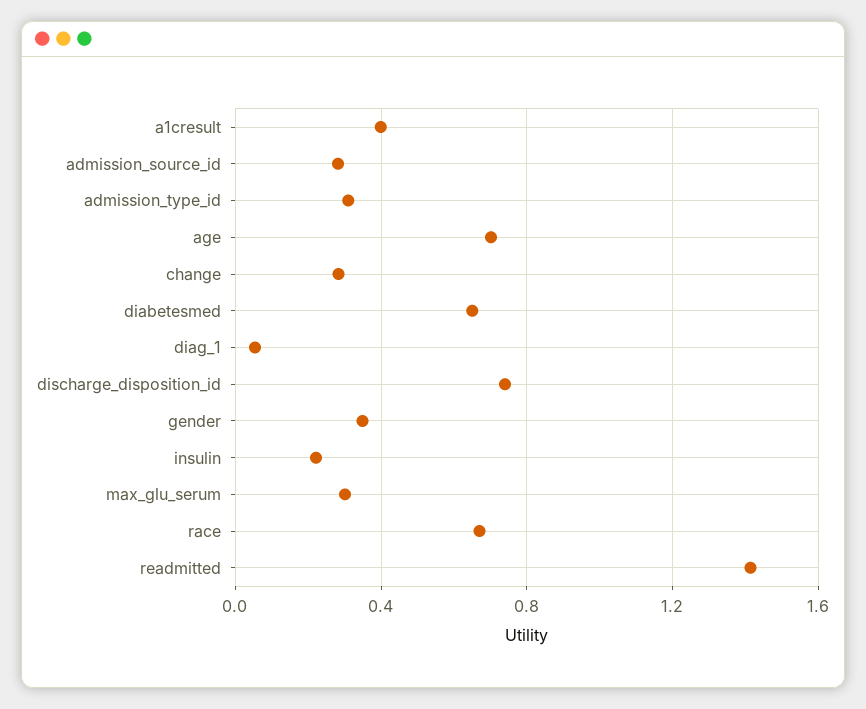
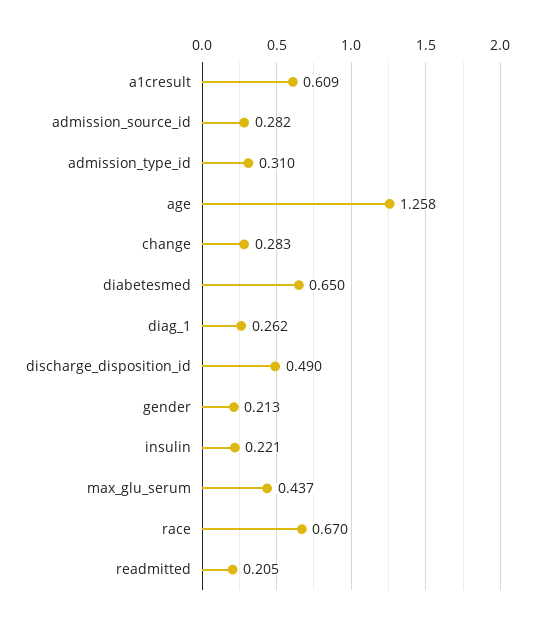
  {
-   "a1cresult": 0.4,
+   "a1cresult": 0.609,
    "admission_source_id": 0.282,
    "admission_type_id": 0.31,
-   "age": 0.7,
+   "age": 1.258,
    "change": 0.283,
    "diabetesmed": 0.65,
-   "diag_1": 0.05,
+   "diag_1": 0.262,
-   "discharge_disposition_id": 0.75,
+   "discharge_disposition_id": 0.49,
-   "gender": 0.35,
+   "gender": 0.213,
    "insulin": 0.221,
-   "max_glu_serum": 0.3,
+   "max_glu_serum": 0.437,
    "race": 0.67,
-   "readmitted": 1.4
+   "readmitted": 0.205
  }

